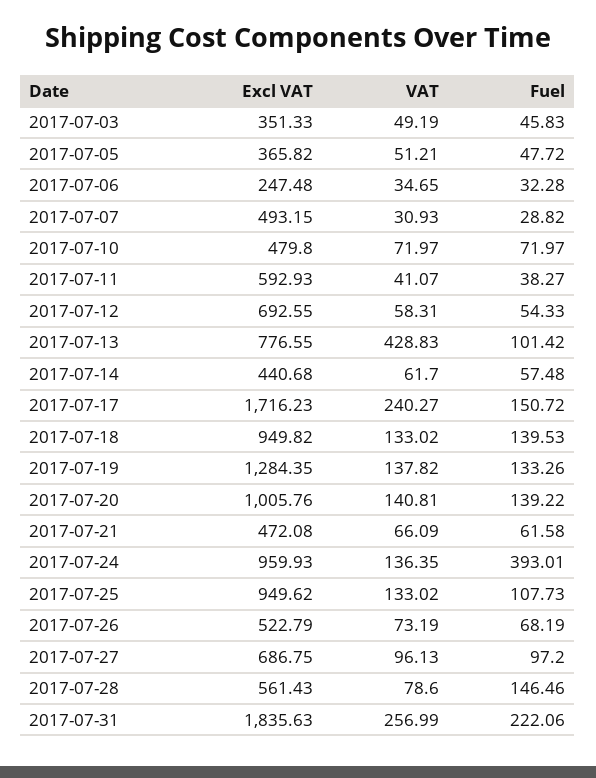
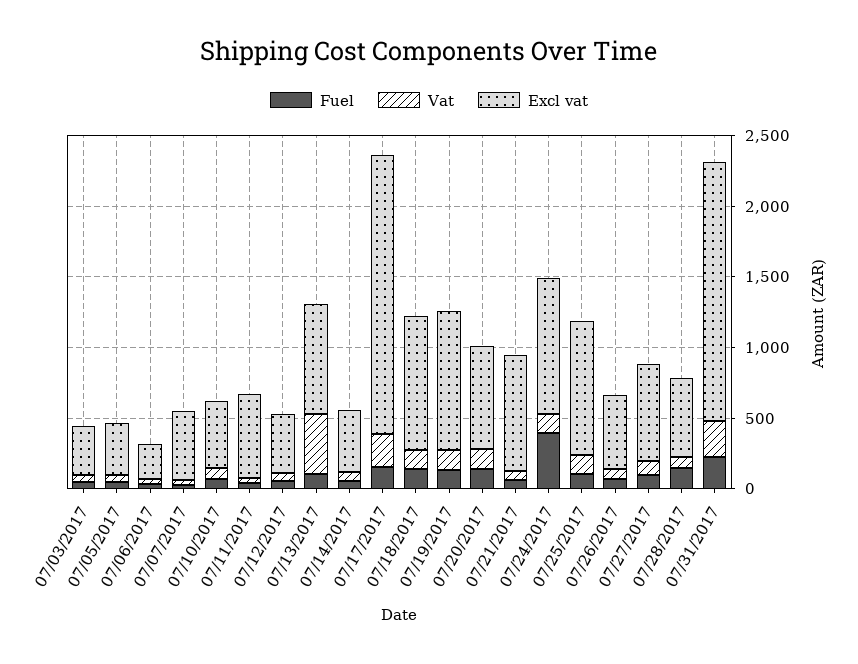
  {
    "Excl VAT": {
      "2017-07-03": 351.33,
      "2017-07-05": 365.82,
      "2017-07-06": 247.48,
      "2017-07-07": 493.15,
      "2017-07-10": 479.8,
      "2017-07-11": 592.93,
-     "2017-07-12": 692.55,
+     "2017-07-12": 400,
      "2017-07-13": 776.55,
      "2017-07-14": 440.68,
-     "2017-07-17": 1716.23,
+     "2017-07-17": 2000,
      "2017-07-18": 949.82,
-     "2017-07-19": 1284.35,
+     "2017-07-19": 1000,
-     "2017-07-20": 1005.76,
+     "2017-07-20": 700,
-     "2017-07-21": 472.08,
+     "2017-07-21": 800,
      "2017-07-24": 959.93,
      "2017-07-25": 949.62,
      "2017-07-26": 522.79,
      "2017-07-27": 686.75,
      "2017-07-28": 561.43,
      "2017-07-31": 1835.63
    },
    "VAT": {
      "2017-07-03": 49.19,
      "2017-07-05": 51.21,
      "2017-07-06": 34.65,
      "2017-07-07": 30.93,
      "2017-07-10": 71.97,
      "2017-07-11": 41.07,
      "2017-07-12": 58.31,
      "2017-07-13": 428.83,
      "2017-07-14": 61.7,
      "2017-07-17": 240.27,
      "2017-07-18": 133.02,
      "2017-07-19": 137.82,
      "2017-07-20": 140.81,
      "2017-07-21": 66.09,
      "2017-07-24": 136.35,
      "2017-07-25": 133.02,
      "2017-07-26": 73.19,
      "2017-07-27": 96.13,
      "2017-07-28": 78.6,
      "2017-07-31": 256.99
    },
    "Fuel": {
      "2017-07-03": 45.83,
      "2017-07-05": 47.72,
      "2017-07-06": 32.28,
      "2017-07-07": 28.82,
      "2017-07-10": 71.97,
      "2017-07-11": 38.27,
      "2017-07-12": 54.33,
      "2017-07-13": 101.42,
      "2017-07-14": 57.48,
      "2017-07-17": 150.72,
      "2017-07-18": 139.53,
      "2017-07-19": 133.26,
      "2017-07-20": 139.22,
      "2017-07-21": 61.58,
      "2017-07-24": 393.01,
      "2017-07-25": 107.73,
      "2017-07-26": 68.19,
      "2017-07-27": 97.2,
      "2017-07-28": 146.46,
      "2017-07-31": 222.06
    }
  }

